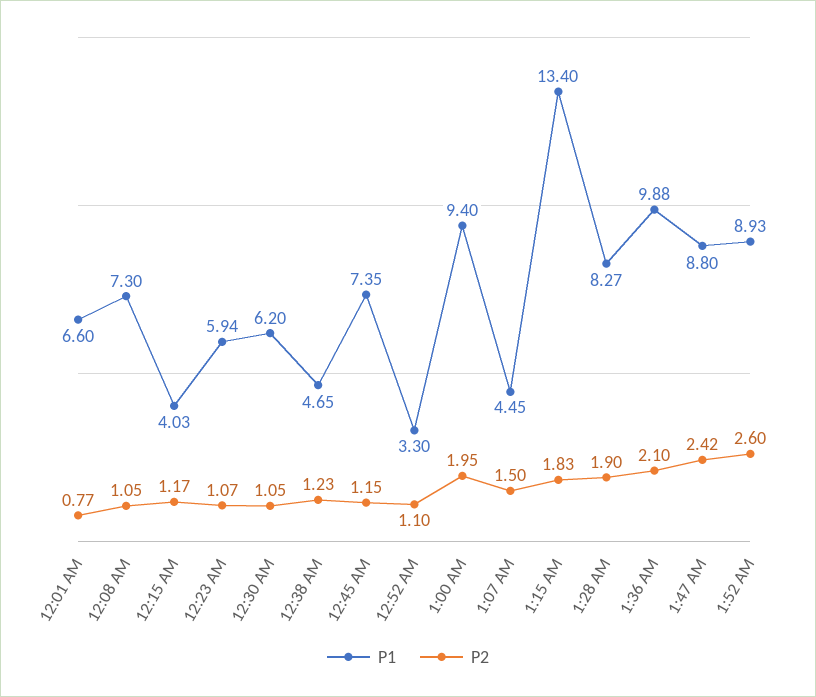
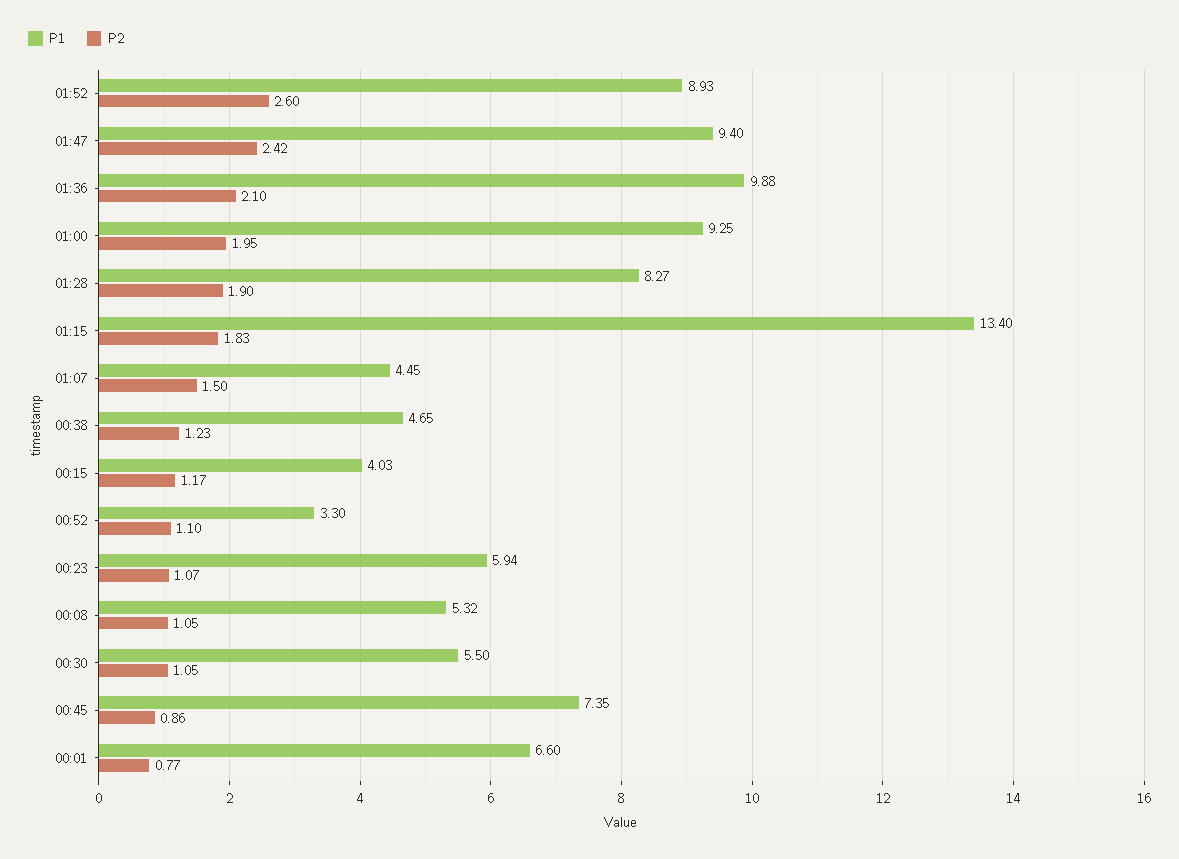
  {
    "P1": {
      "12:01 AM": 6.6,
-     "12:08 AM": 7.3,
+     "12:08 AM": 5.32,
      "12:15 AM": 4.03,
      "12:23 AM": 5.94,
-     "12:30 AM": 6.2,
+     "12:30 AM": 5.5,
      "12:38 AM": 4.65,
      "12:45 AM": 7.35,
      "12:52 AM": 3.3,
-     "1:00 AM": 9.4,
+     "1:00 AM": 9.25,
      "1:07 AM": 4.45,
      "1:15 AM": 13.4,
      "1:28 AM": 8.27,
      "1:36 AM": 9.88,
-     "1:47 AM": 8.8,
+     "1:47 AM": 9.4,
      "1:52 AM": 8.93
    },
    "P2": {
      "12:01 AM": 0.77,
      "12:08 AM": 1.05,
      "12:15 AM": 1.17,
      "12:23 AM": 1.07,
      "12:30 AM": 1.05,
      "12:38 AM": 1.23,
-     "12:45 AM": 1.15,
+     "12:45 AM": 0.86,
      "12:52 AM": 1.1,
      "1:00 AM": 1.95,
      "1:07 AM": 1.5,
      "1:15 AM": 1.83,
      "1:28 AM": 1.9,
      "1:36 AM": 2.1,
      "1:47 AM": 2.42,
      "1:52 AM": 2.6
    }
  }

